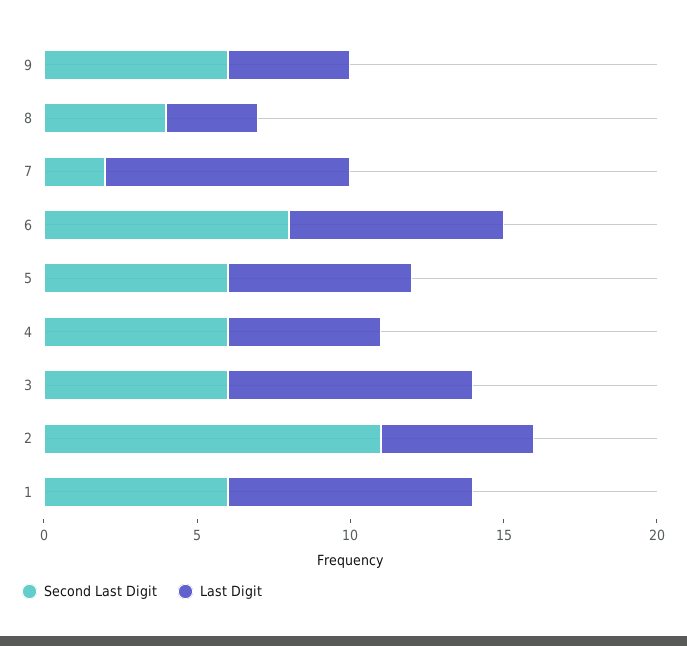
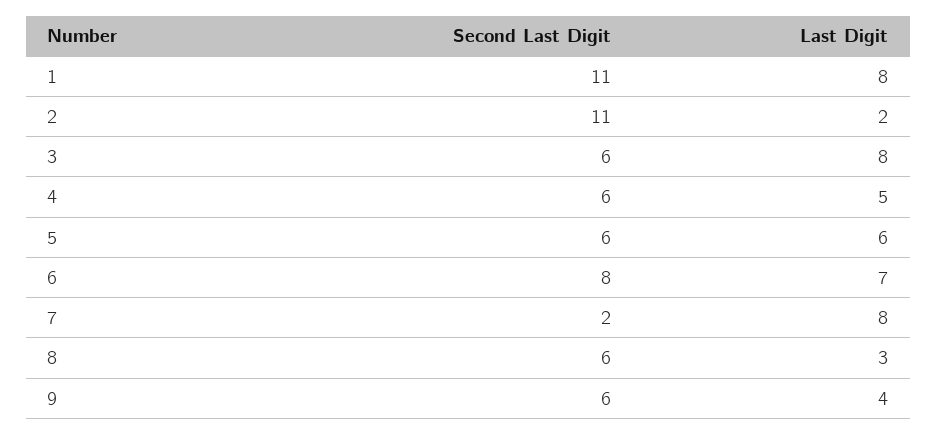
  {
    "Second Last Digit": {
      "9": 6,
-     "8": 4,
+     "8": 6,
      "7": 2,
      "6": 8,
      "5": 6,
      "4": 6,
      "3": 6,
      "2": 11,
-     "1": 6
+     "1": 11
    },
    "Last Digit": {
      "9": 4,
      "8": 3,
      "7": 8,
      "6": 7,
      "5": 6,
      "4": 5,
      "3": 8,
-     "2": 5,
+     "2": 2,
      "1": 8
    }
  }

